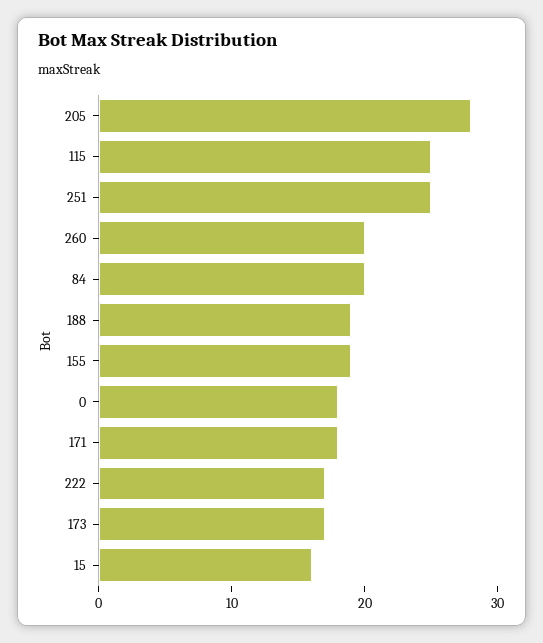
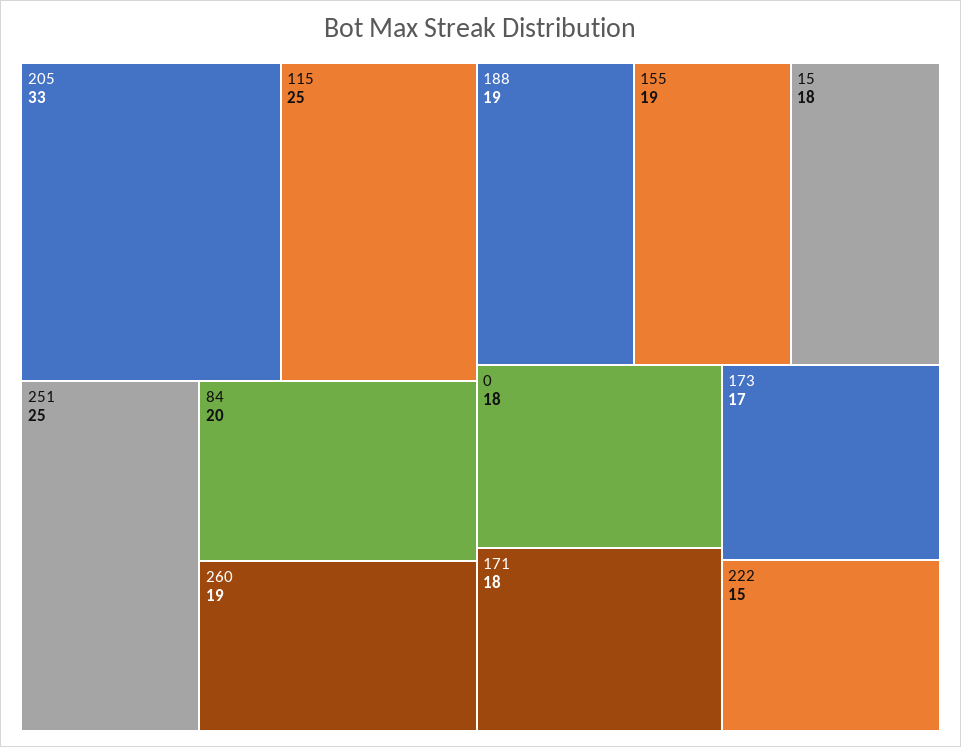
  {
-   "205": 28,
+   "205": 33,
    "115": 25,
    "251": 25,
-   "260": 20,
+   "260": 19,
    "84": 20,
    "188": 19,
    "155": 19,
    "0": 18,
    "171": 18,
-   "222": 17,
+   "222": 15,
    "173": 17,
-   "15": 16
+   "15": 18
  }

